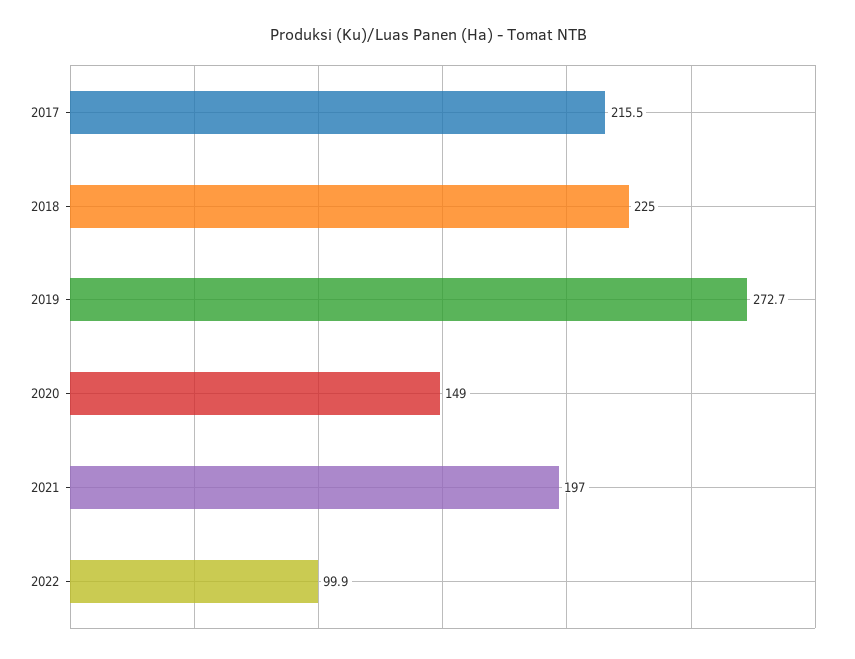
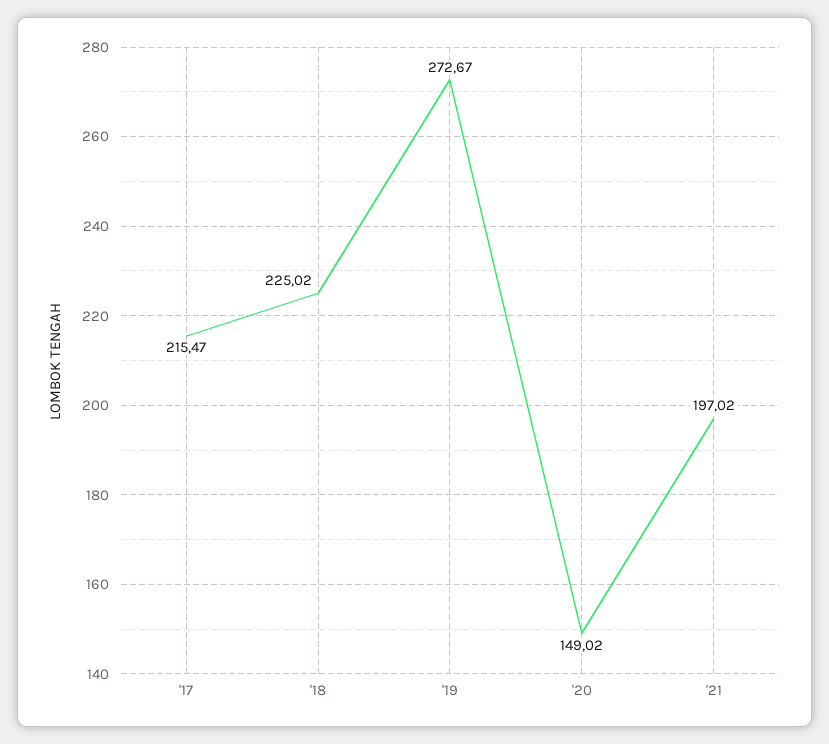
  {
    "2017": 215.47,
    "2018": 225.02,
    "2019": 272.67,
    "2020": 149.02,
-   "2021": 197.02,
+   "2021": 197.02
-   "2022": 99.9
  }

